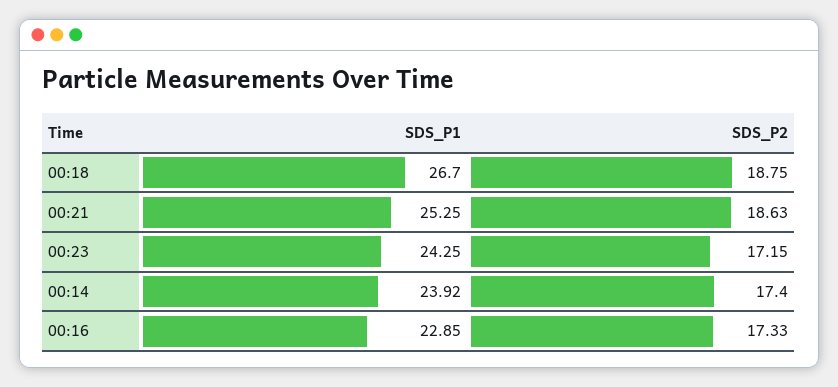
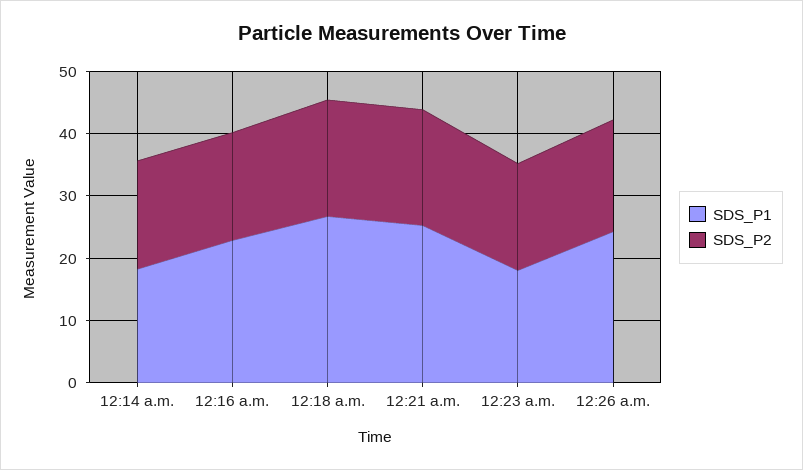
  {
    "SDS_P1": {
      "00:18": 26.7,
      "00:21": 25.25,
-     "00:23": 24.25,
+     "00:23": 18,
-     "00:14": 23.92,
+     "00:14": 18,
-     "00:16": 22.85
+     "00:16": 22.85,
+     "12:26 a.m.": 24
    },
    "SDS_P2": {
      "00:18": 18.75,
      "00:21": 18.63,
      "00:23": 17.15,
      "00:14": 17.4,
-     "00:16": 17.33
+     "00:16": 17.33,
+     "12:26 a.m.": 18
    }
  }

